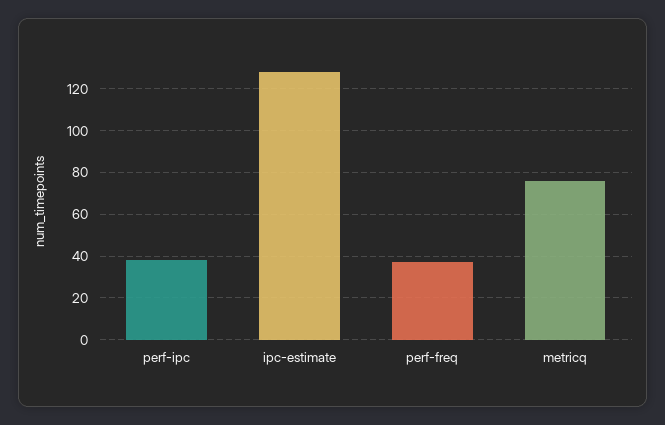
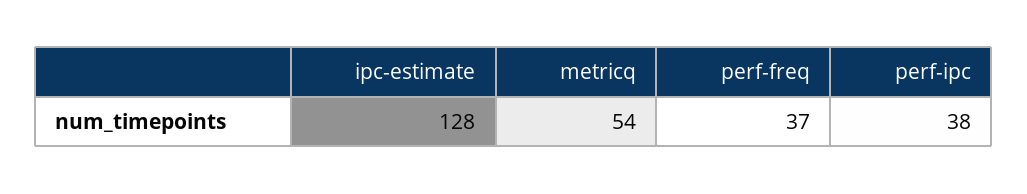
  {
    "perf-ipc": 38,
    "ipc-estimate": 128,
    "perf-freq": 37,
-   "metricq": 75
+   "metricq": 54
  }

